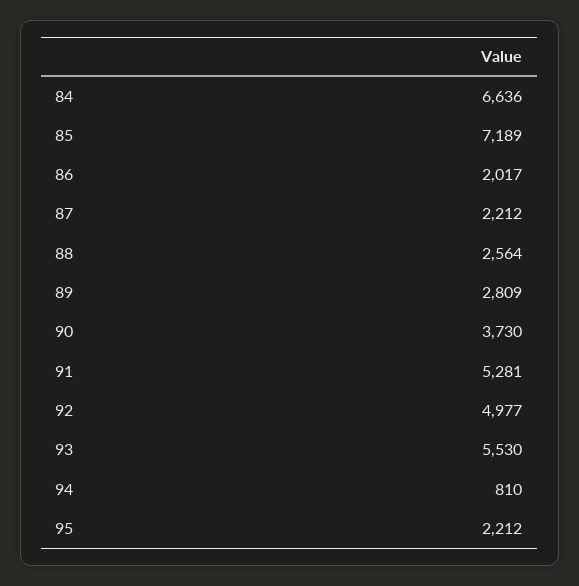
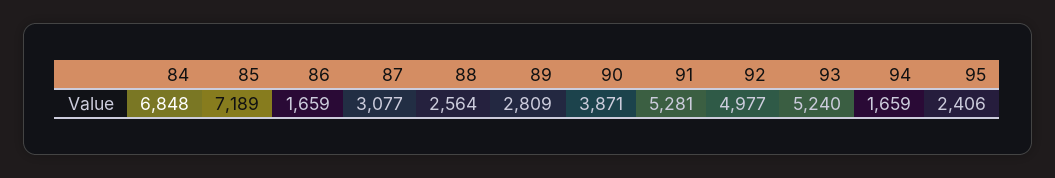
  {
-   "84": 6636,
+   "84": 6848,
    "85": 7189,
-   "86": 2017,
+   "86": 1659,
-   "87": 2212,
+   "87": 3077,
    "88": 2564,
    "89": 2809,
-   "90": 3730,
+   "90": 3871,
    "91": 5281,
    "92": 4977,
-   "93": 5530,
+   "93": 5240,
-   "94": 810,
+   "94": 1659,
-   "95": 2212
+   "95": 2406
  }

